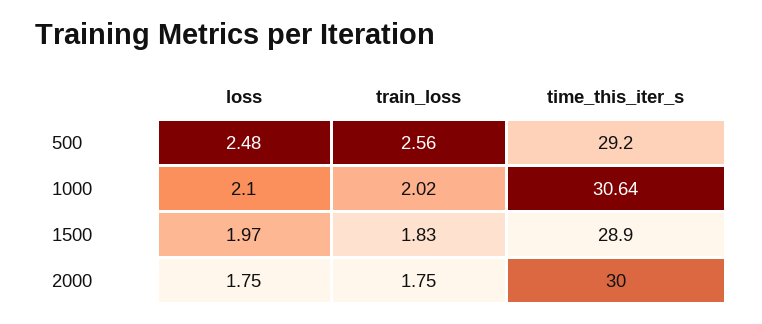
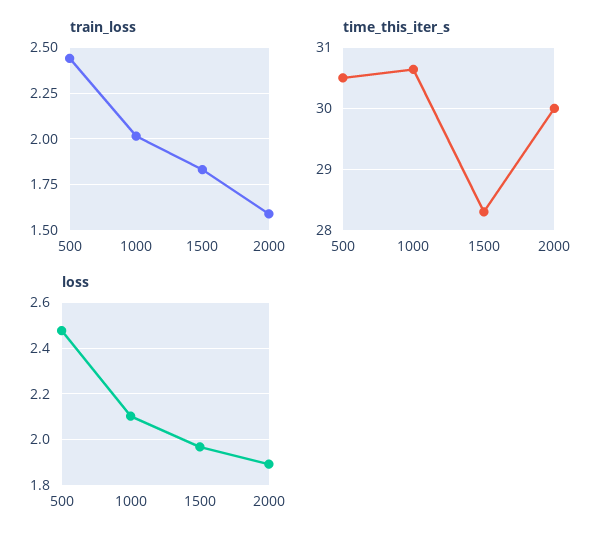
  {
    "loss": {
      "500": 2.48,
      "1000": 2.1,
      "1500": 1.97,
-     "2000": 1.75
+     "2000": 1.9
    },
    "train_loss": {
-     "500": 2.56,
+     "500": 2.45,
      "1000": 2.02,
      "1500": 1.83,
-     "2000": 1.75
+     "2000": 1.6
    },
    "time_this_iter_s": {
-     "500": 29.2,
+     "500": 30.5,
      "1000": 30.64,
-     "1500": 28.9,
+     "1500": 28.3,
      "2000": 30
    }
  }

